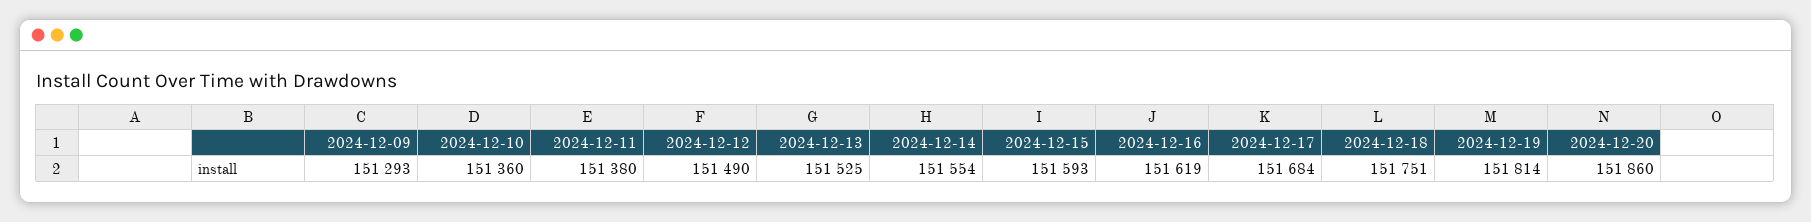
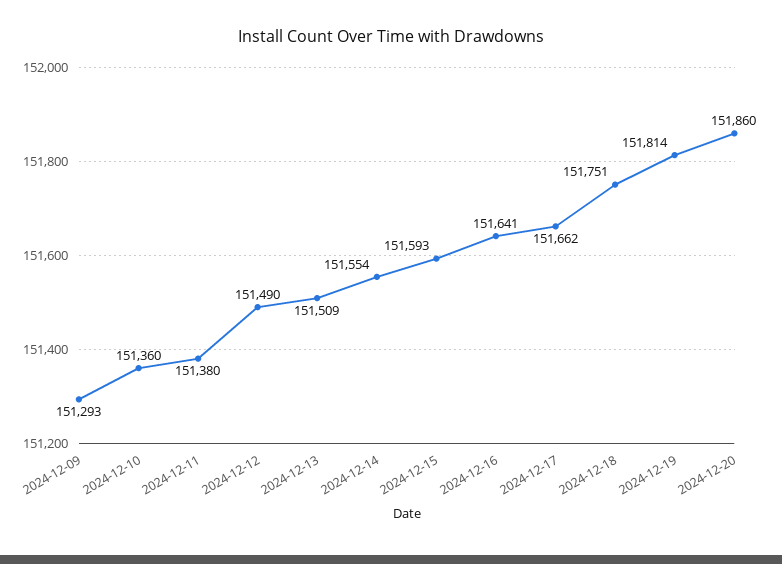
  {
    "2024-12-09": 151293,
    "2024-12-10": 151360,
    "2024-12-11": 151380,
    "2024-12-12": 151490,
-   "2024-12-13": 151525,
+   "2024-12-13": 151509,
    "2024-12-14": 151554,
    "2024-12-15": 151593,
-   "2024-12-16": 151619,
+   "2024-12-16": 151641,
-   "2024-12-17": 151684,
+   "2024-12-17": 151662,
    "2024-12-18": 151751,
    "2024-12-19": 151814,
    "2024-12-20": 151860
  }

